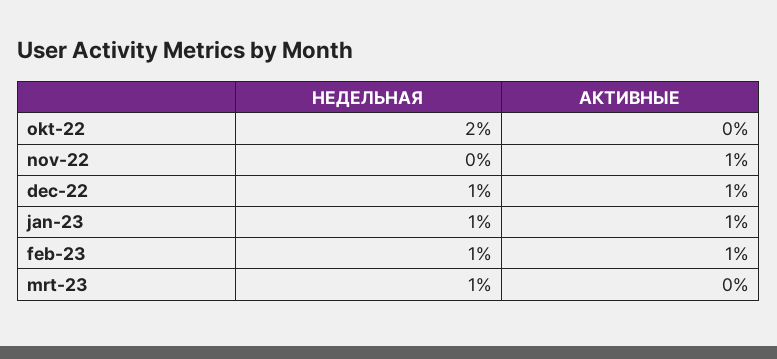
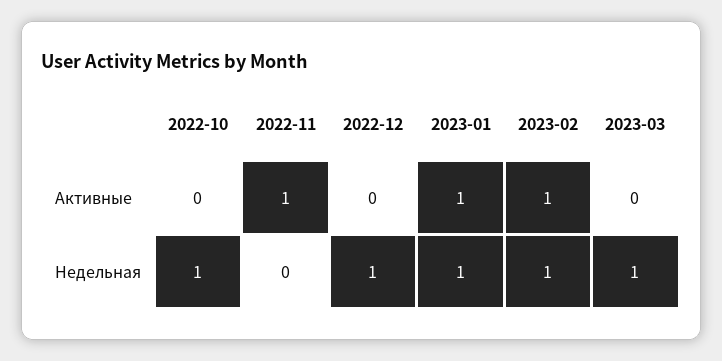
  {
    "НЕДЕЛЬНАЯ": {
-     "okt-22": 2,
+     "okt-22": 1,
      "nov-22": 0,
      "dec-22": 1,
      "jan-23": 1,
      "feb-23": 1,
      "mrt-23": 1
    },
    "АКТИВНЫЕ": {
      "okt-22": 0,
      "nov-22": 1,
-     "dec-22": 1,
+     "dec-22": 0,
      "jan-23": 1,
      "feb-23": 1,
      "mrt-23": 0
    }
  }

